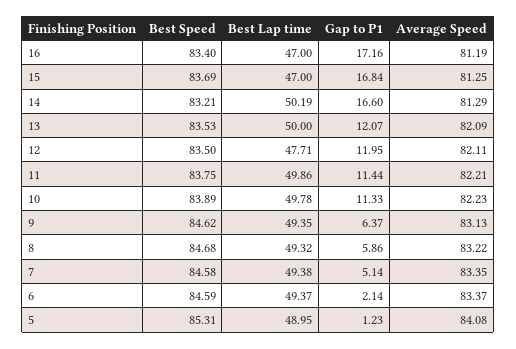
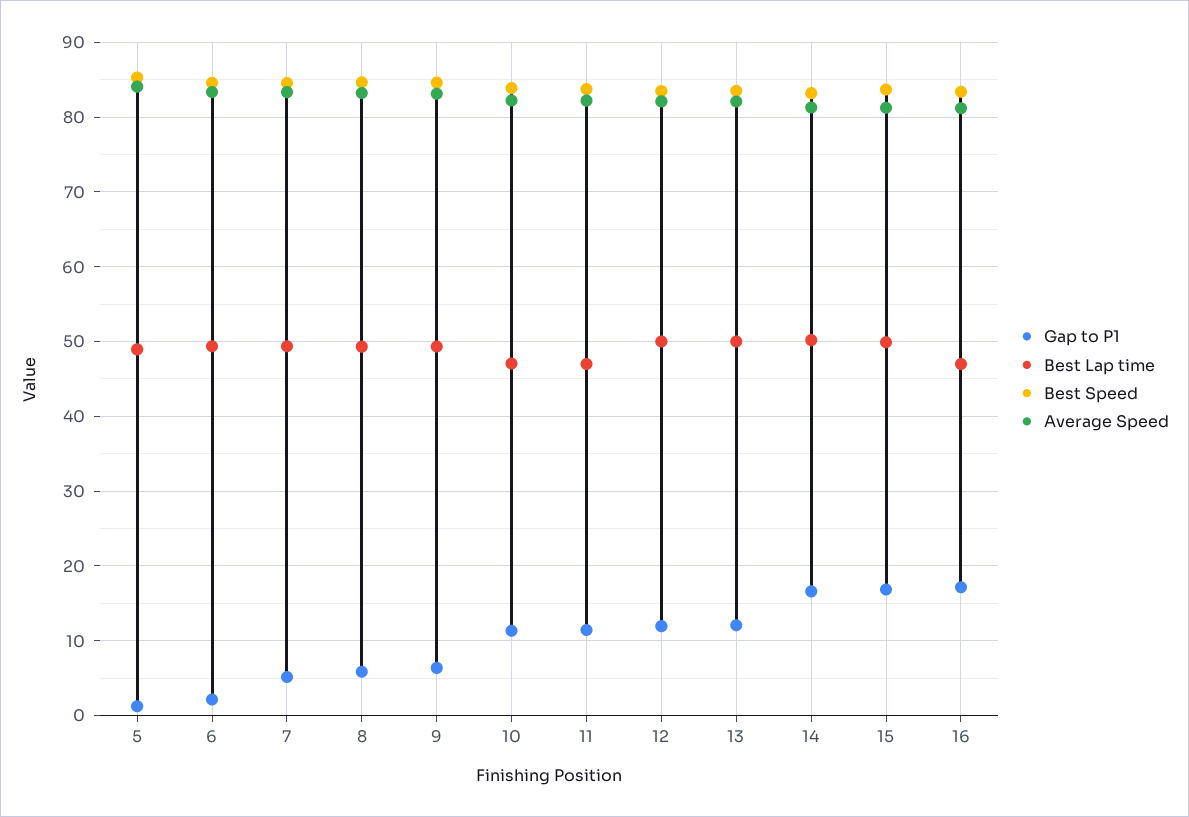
  {
    "Best Speed": {
      "16": 83.4,
      "15": 83.69,
      "14": 83.21,
      "13": 83.53,
      "12": 83.5,
      "11": 83.75,
      "10": 83.89,
      "9": 84.62,
      "8": 84.68,
      "7": 84.58,
      "6": 84.59,
      "5": 85.31
    },
    "Best Lap time": {
      "16": 47,
-     "15": 47,
+     "15": 50,
      "14": 50.19,
      "13": 50,
-     "12": 47.71,
+     "12": 50,
-     "11": 49.86,
+     "11": 47,
-     "10": 49.78,
+     "10": 47,
      "9": 49.35,
      "8": 49.32,
      "7": 49.38,
      "6": 49.37,
      "5": 48.95
    },
    "Gap to P1": {
      "16": 17.16,
      "15": 16.84,
      "14": 16.6,
      "13": 12.07,
      "12": 11.95,
      "11": 11.44,
      "10": 11.33,
      "9": 6.37,
      "8": 5.86,
      "7": 5.14,
      "6": 2.14,
      "5": 1.23
    },
    "Average Speed": {
      "16": 81.19,
      "15": 81.25,
      "14": 81.29,
      "13": 82.09,
      "12": 82.11,
      "11": 82.21,
      "10": 82.23,
      "9": 83.13,
      "8": 83.22,
      "7": 83.35,
      "6": 83.37,
      "5": 84.08
    }
  }

